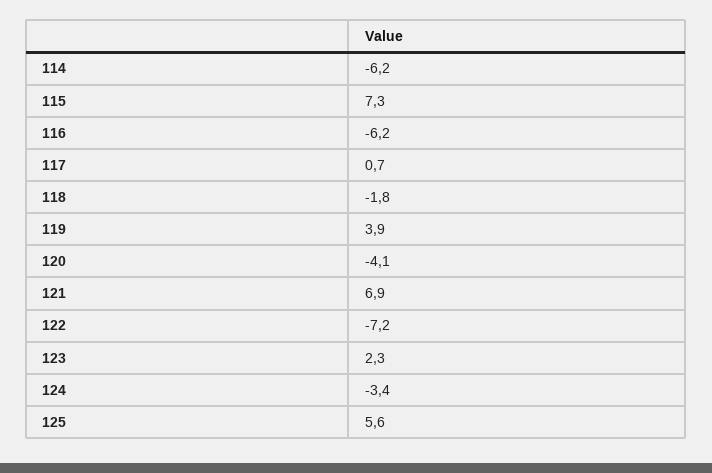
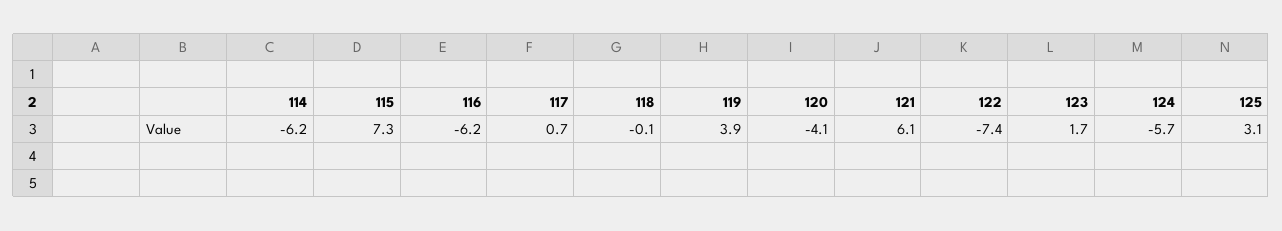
  {
    "114": -6.2,
    "115": 7.3,
    "116": -6.2,
    "117": 0.7,
-   "118": -1.8,
+   "118": -0.1,
    "119": 3.9,
    "120": -4.1,
-   "121": 6.9,
+   "121": 6.1,
-   "122": -7.2,
+   "122": -7.4,
-   "123": 2.3,
+   "123": 1.7,
-   "124": -3.4,
+   "124": -5.7,
-   "125": 5.6
+   "125": 3.1
  }

